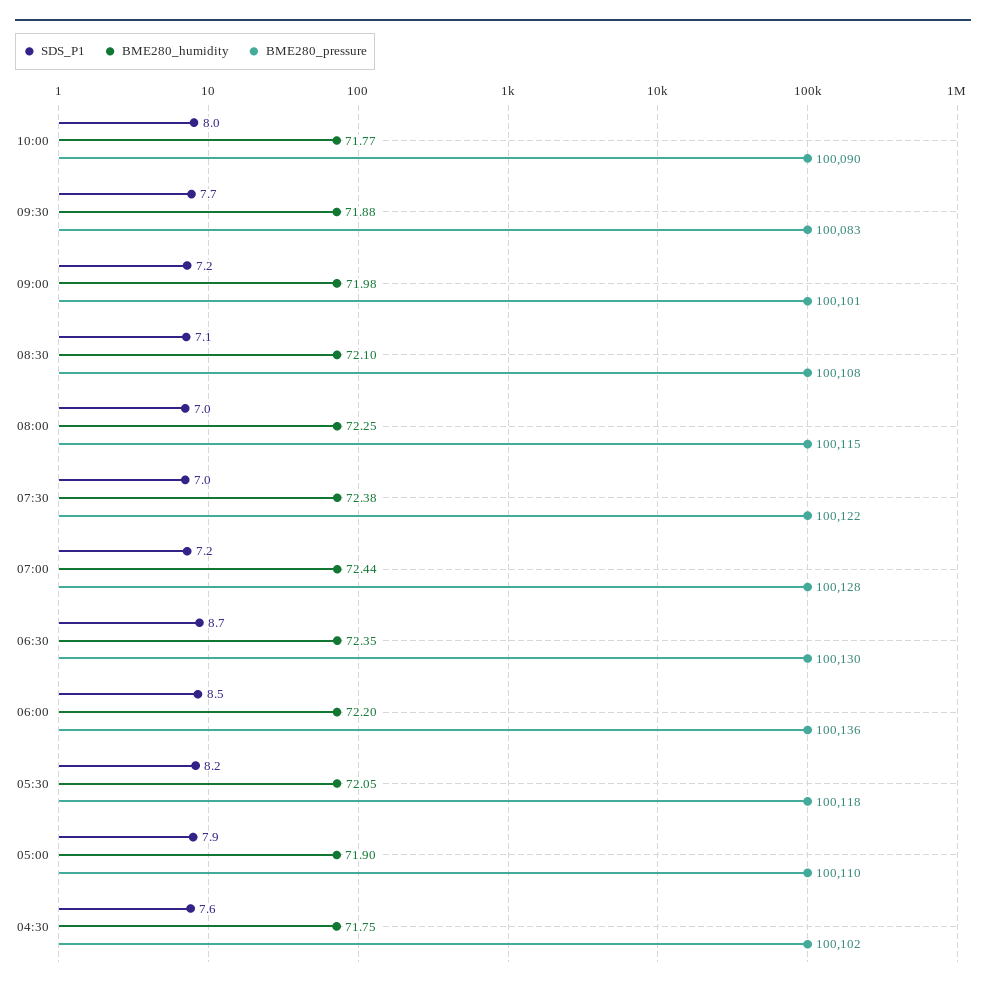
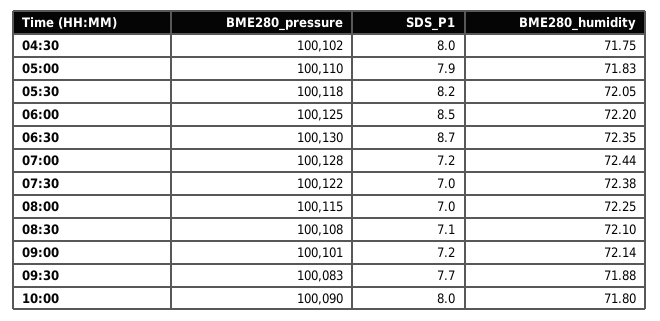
  {
    "SDS_P1": {
      "10:00": 8,
      "09:30": 7.7,
      "09:00": 7.2,
      "08:30": 7.1,
      "08:00": 7,
      "07:30": 7,
      "07:00": 7.2,
      "06:30": 8.7,
      "06:00": 8.5,
      "05:30": 8.2,
      "05:00": 7.9,
-     "04:30": 7.6
+     "04:30": 8
    },
    "BME280_humidity": {
-     "10:00": 71.77,
+     "10:00": 71.8,
      "09:30": 71.88,
-     "09:00": 71.98,
+     "09:00": 72.14,
      "08:30": 72.1,
      "08:00": 72.25,
      "07:30": 72.38,
      "07:00": 72.44,
      "06:30": 72.35,
      "06:00": 72.2,
      "05:30": 72.05,
-     "05:00": 71.9,
+     "05:00": 71.83,
      "04:30": 71.75
    },
    "BME280_pressure": {
      "10:00": 100090,
      "09:30": 100083,
      "09:00": 100101,
      "08:30": 100108,
      "08:00": 100115,
      "07:30": 100122,
      "07:00": 100128,
      "06:30": 100130,
-     "06:00": 100136,
+     "06:00": 100125,
      "05:30": 100118,
      "05:00": 100110,
      "04:30": 100102
    }
  }

